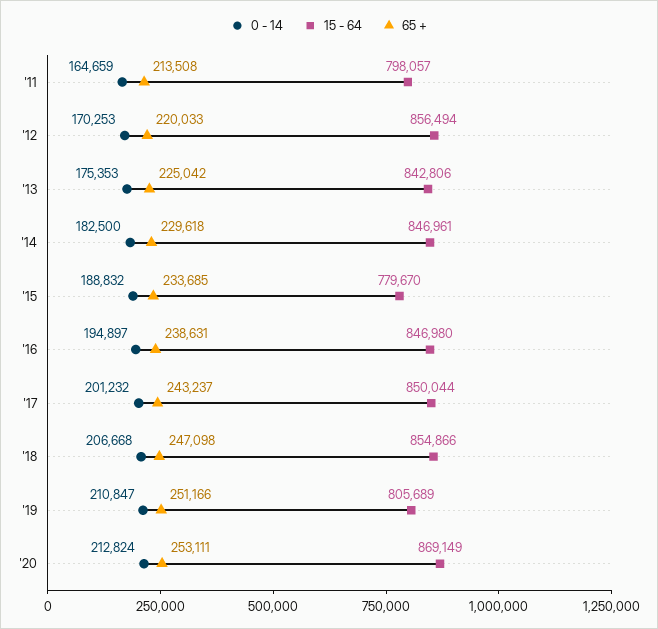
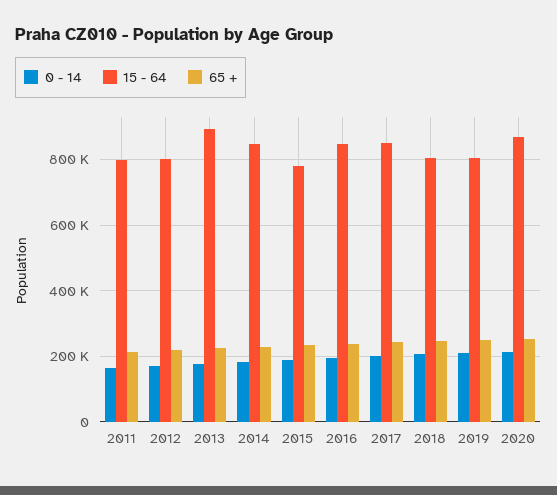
  {
    "0 - 14": {
      "'11": 164659,
      "'12": 170253,
      "'13": 175353,
      "'14": 182500,
      "'15": 188832,
      "'16": 194897,
      "'17": 201232,
      "'18": 206668,
      "'19": 210847,
      "'20": 212824
    },
    "15 - 64": {
      "'11": 798057,
-     "'12": 856494,
+     "'12": 800000,
-     "'13": 842806,
+     "'13": 900000,
      "'14": 846961,
      "'15": 779670,
      "'16": 846980,
      "'17": 850044,
-     "'18": 854866,
+     "'18": 800000,
      "'19": 805689,
      "'20": 869149
    },
    "65 +": {
      "'11": 213508,
      "'12": 220033,
      "'13": 225042,
      "'14": 229618,
      "'15": 233685,
      "'16": 238631,
      "'17": 243237,
      "'18": 247098,
      "'19": 251166,
      "'20": 253111
    }
  }

